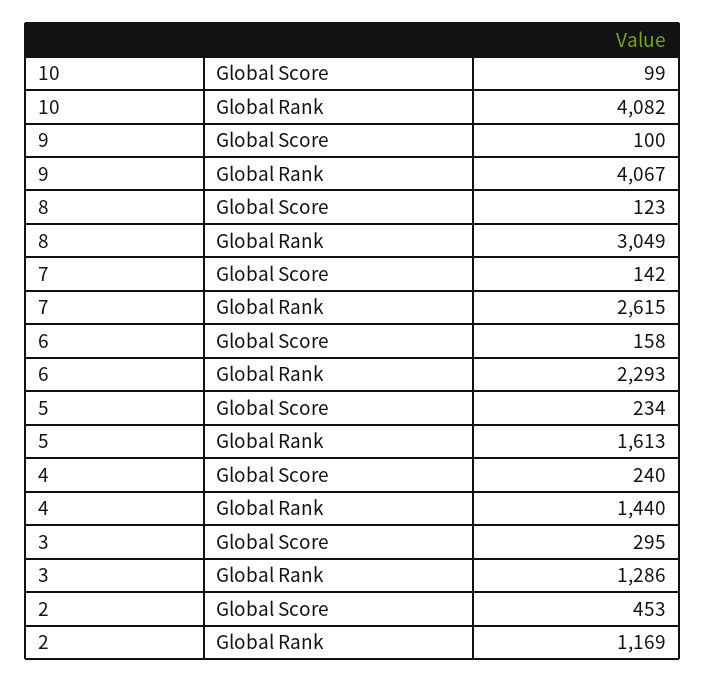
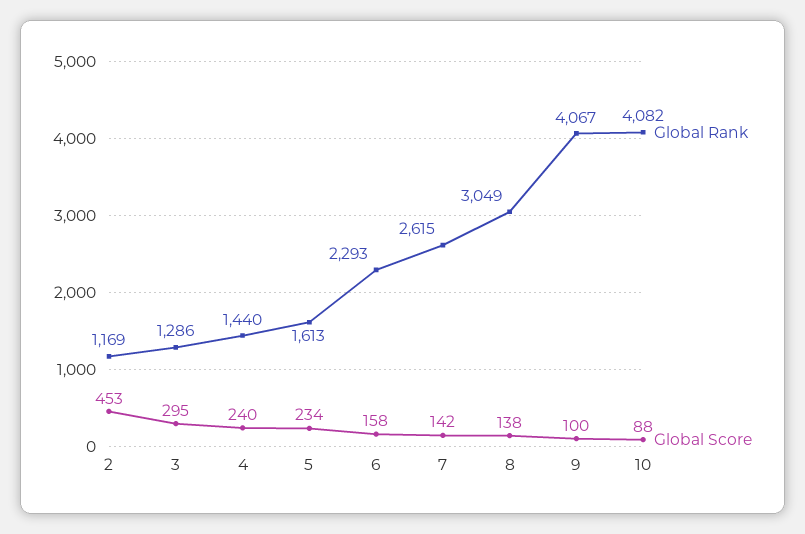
  {
    "Global Score": {
-     "10": 99,
+     "10": 88,
      "9": 100,
-     "8": 123,
+     "8": 138,
      "7": 142,
      "6": 158,
      "5": 234,
      "4": 240,
      "3": 295,
      "2": 453
    },
    "Global Rank": {
      "10": 4082,
      "9": 4067,
      "8": 3049,
      "7": 2615,
      "6": 2293,
      "5": 1613,
      "4": 1440,
      "3": 1286,
      "2": 1169
    }
  }

